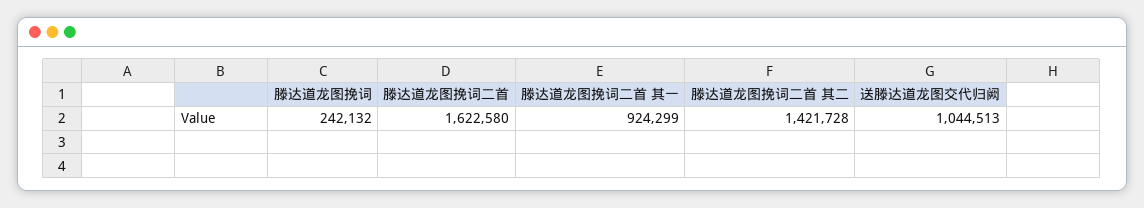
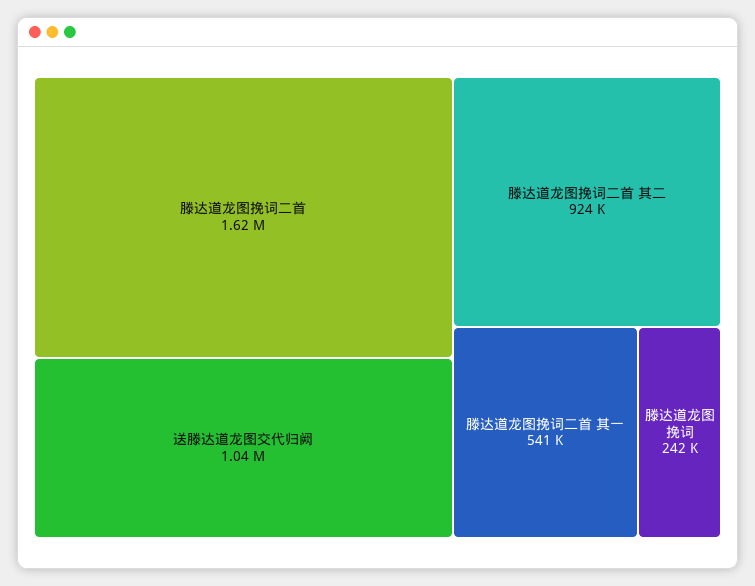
  {
    "滕达道龙图挽词": 242132,
    "滕达道龙图挽词二首": 1622580,
-   "滕达道龙图挽词二首 其一": 924299,
+   "滕达道龙图挽词二首 其一": 541000,
-   "滕达道龙图挽词二首 其二": 1421728,
+   "滕达道龙图挽词二首 其二": 924000,
    "送滕达道龙图交代归阙": 1044513
  }

